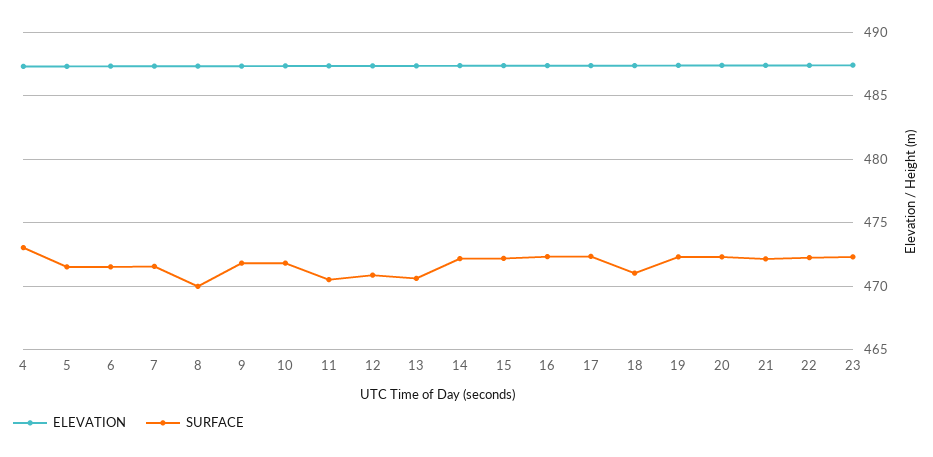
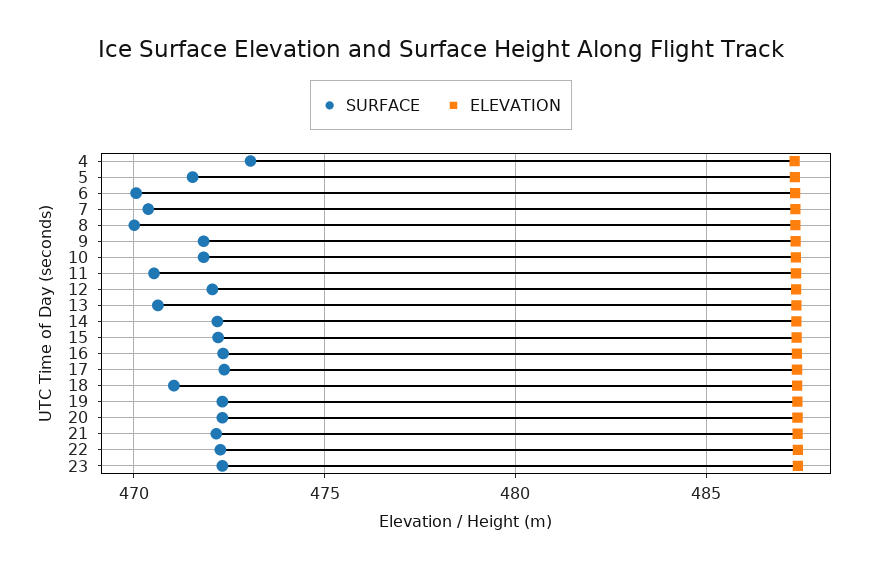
  {
    "ELEVATION": {
      "4": 487.5,
      "5": 487.5,
      "6": 487.5,
      "7": 487.5,
      "8": 487.5,
      "9": 487.5,
      "10": 487.5,
      "11": 487.5,
      "12": 487.5,
      "13": 487.5,
      "14": 487.5,
      "15": 487.5,
      "16": 487.5,
      "17": 487.5,
      "18": 487.5,
      "19": 487.5,
      "20": 487.5,
      "21": 487.5,
      "22": 487.5,
      "23": 487.5
    },
    "SURFACE": {
      "4": 473,
      "5": 471.5,
-     "6": 471.5,
+     "6": 470,
-     "7": 471.5,
+     "7": 470.5,
      "8": 470,
      "9": 472,
      "10": 472,
      "11": 470.5,
-     "12": 471,
+     "12": 472,
      "13": 470.5,
      "14": 472,
      "15": 472,
      "16": 472.5,
      "17": 472.5,
      "18": 471,
      "19": 472.5,
      "20": 472.5,
      "21": 472,
      "22": 472.5,
      "23": 472.5
    }
  }

